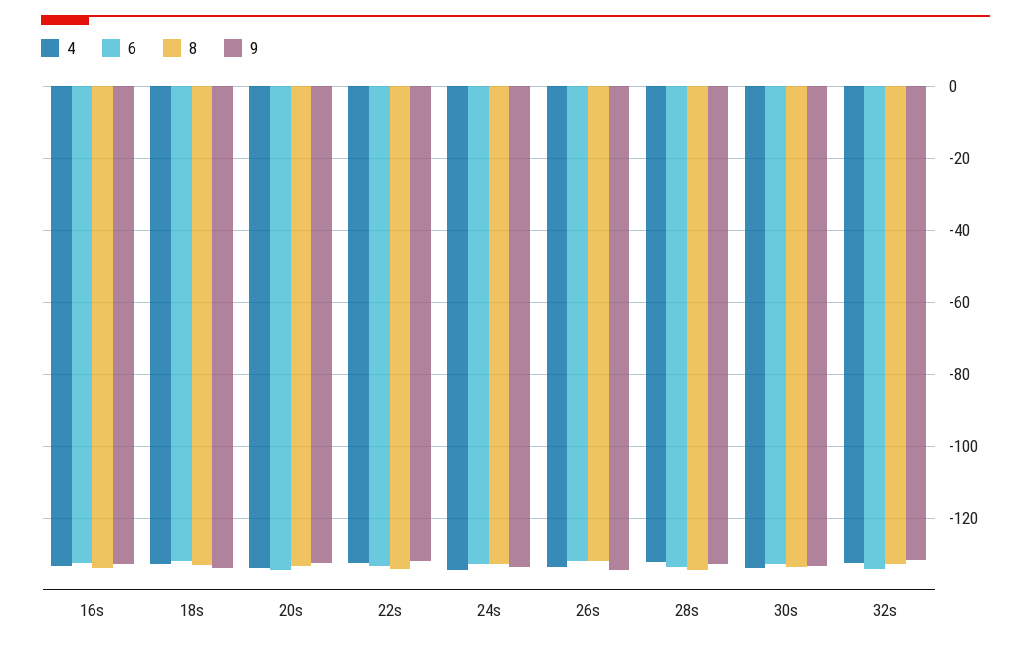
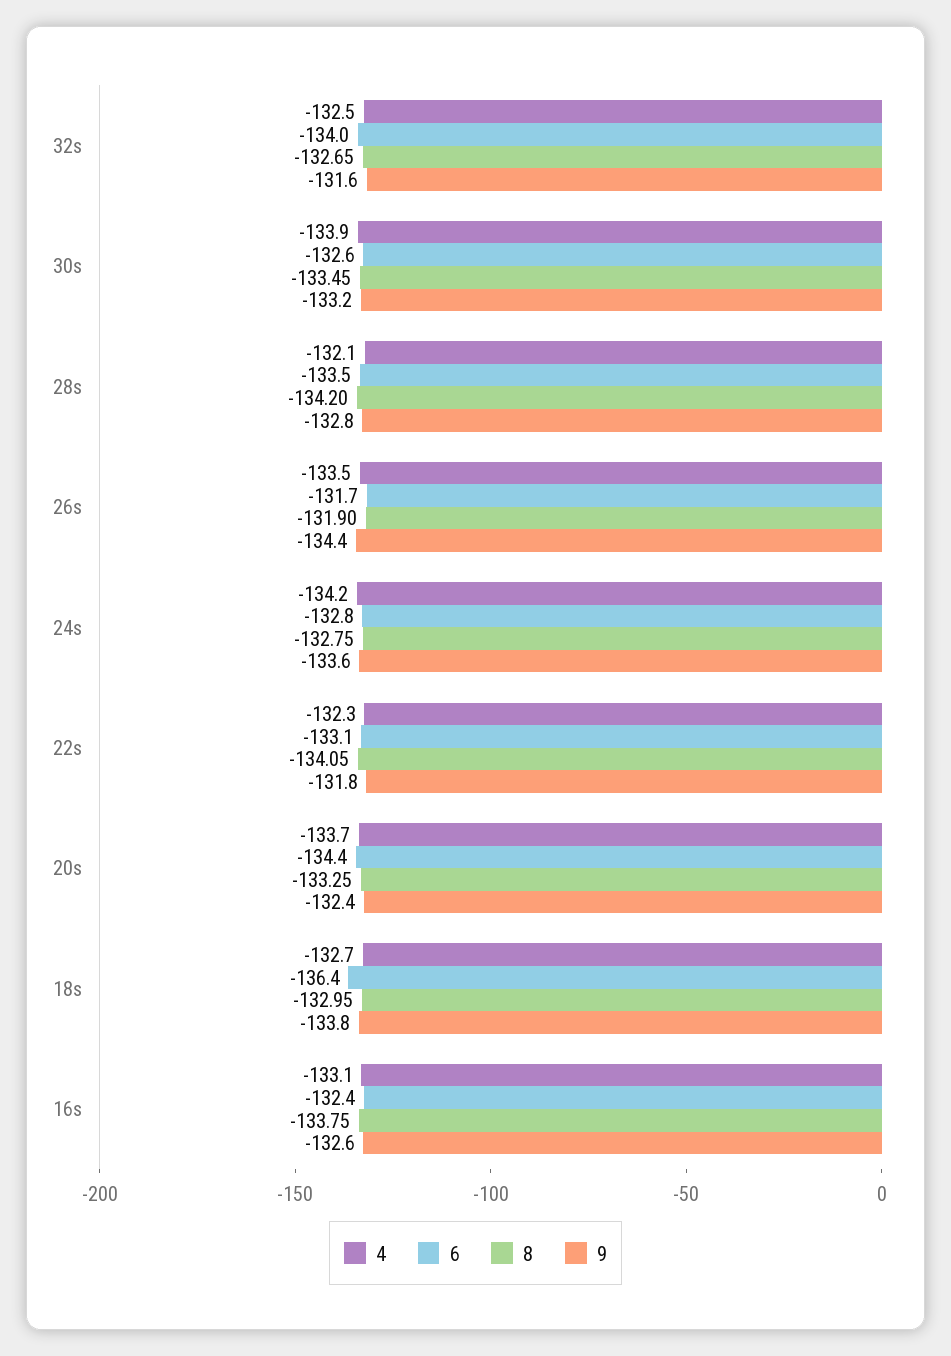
  {
    "4": {
      "16s": -133.1,
      "18s": -132.7,
      "20s": -133.7,
      "22s": -132.3,
      "24s": -134.2,
      "26s": -133.5,
      "28s": -132.1,
      "30s": -133.9,
      "32s": -132.5
    },
    "6": {
      "16s": -132.4,
-     "18s": -132,
+     "18s": -136.4,
      "20s": -134.4,
      "22s": -133.1,
      "24s": -132.8,
      "26s": -131.7,
      "28s": -133.5,
      "30s": -132.6,
      "32s": -134
    },
    "8": {
      "16s": -133.75,
      "18s": -132.95,
      "20s": -133.25,
      "22s": -134.05,
      "24s": -132.75,
      "26s": -131.9,
      "28s": -134.2,
      "30s": -133.45,
      "32s": -132.65
    },
    "9": {
      "16s": -132.6,
      "18s": -133.8,
      "20s": -132.4,
      "22s": -131.8,
      "24s": -133.6,
      "26s": -134.4,
      "28s": -132.8,
      "30s": -133.2,
      "32s": -131.6
    }
  }

